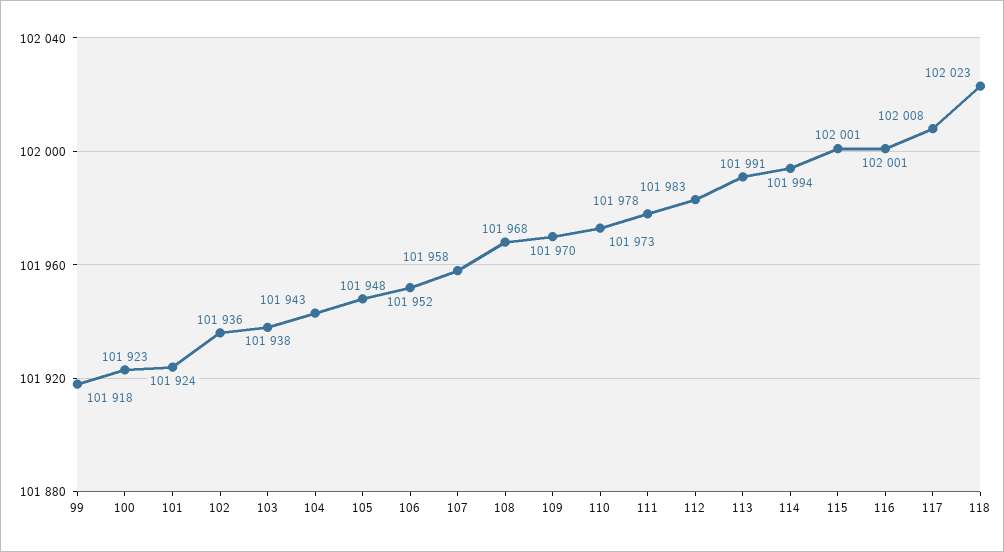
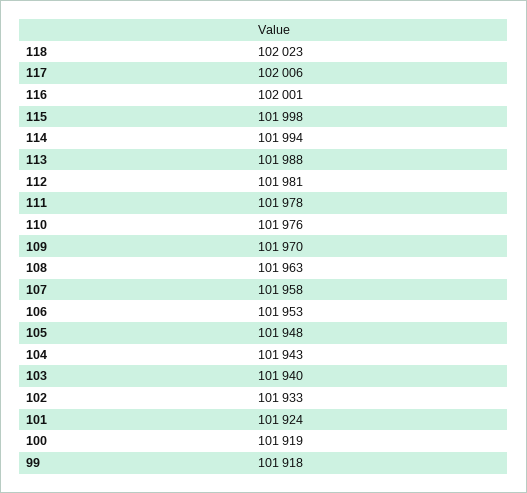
  {
    "99": 101918,
-   "100": 101923,
+   "100": 101919,
    "101": 101924,
-   "102": 101936,
+   "102": 101933,
-   "103": 101938,
+   "103": 101940,
    "104": 101943,
    "105": 101948,
-   "106": 101952,
+   "106": 101953,
    "107": 101958,
-   "108": 101968,
+   "108": 101963,
    "109": 101970,
-   "110": 101973,
+   "110": 101976,
    "111": 101978,
-   "112": 101983,
+   "112": 101981,
-   "113": 101991,
+   "113": 101988,
    "114": 101994,
-   "115": 102001,
+   "115": 101998,
    "116": 102001,
-   "117": 102008,
+   "117": 102006,
    "118": 102023
  }

